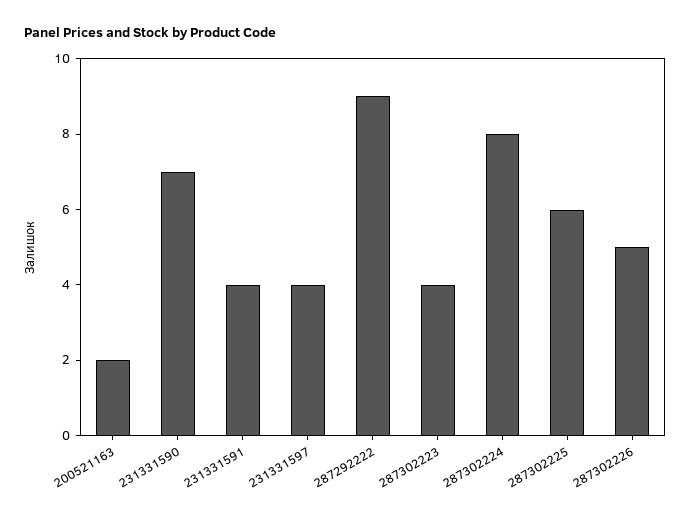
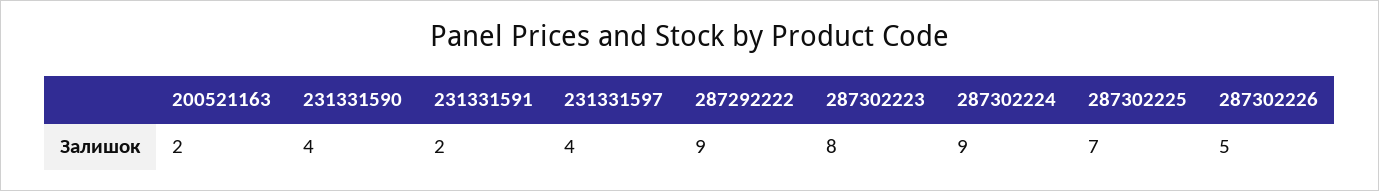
  {
    "200521163": 2,
-   "231331590": 7,
+   "231331590": 4,
-   "231331591": 4,
+   "231331591": 2,
    "231331597": 4,
    "287292222": 9,
-   "287302223": 4,
+   "287302223": 8,
-   "287302224": 8,
+   "287302224": 9,
-   "287302225": 6,
+   "287302225": 7,
    "287302226": 5
  }

